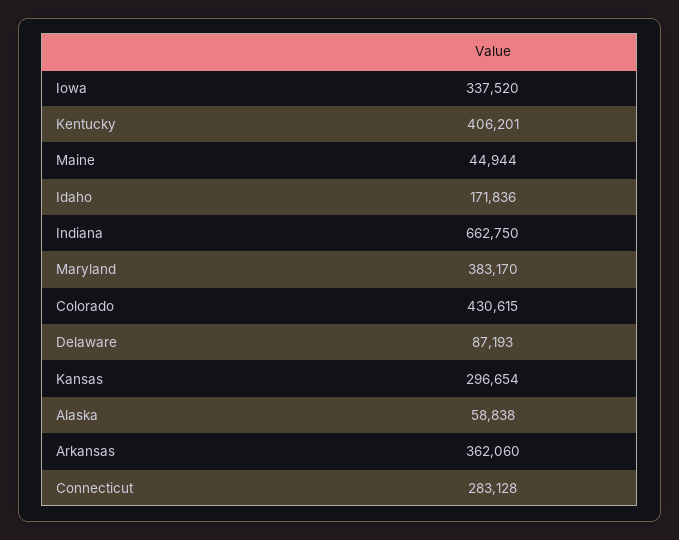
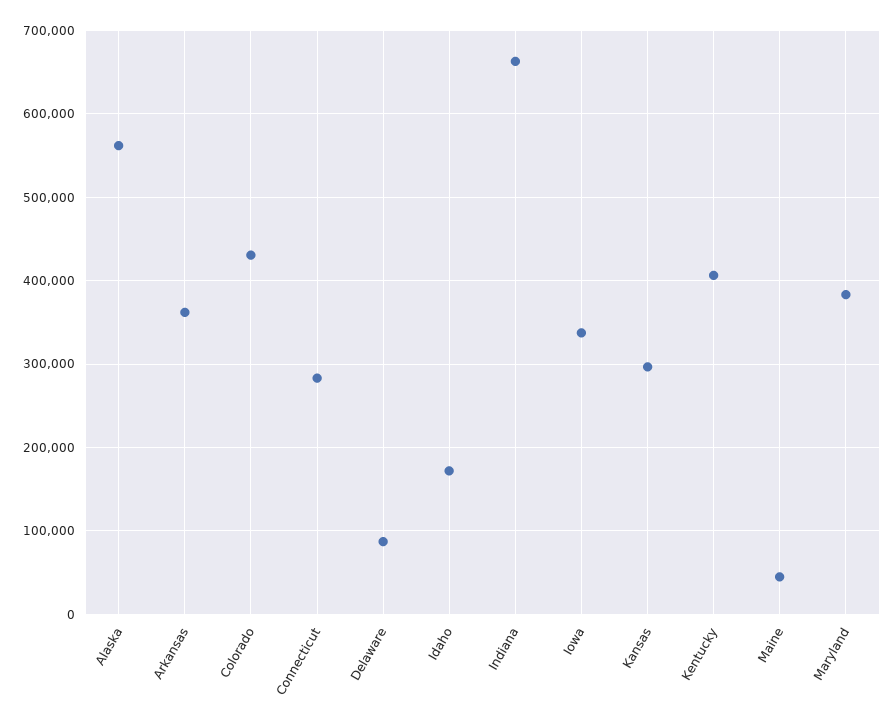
  {
    "Iowa": 337520,
    "Kentucky": 406201,
    "Maine": 44944,
    "Idaho": 171836,
    "Indiana": 662750,
    "Maryland": 383170,
    "Colorado": 430615,
    "Delaware": 87193,
    "Kansas": 296654,
-   "Alaska": 58838,
+   "Alaska": 560000,
    "Arkansas": 362060,
    "Connecticut": 283128
  }

